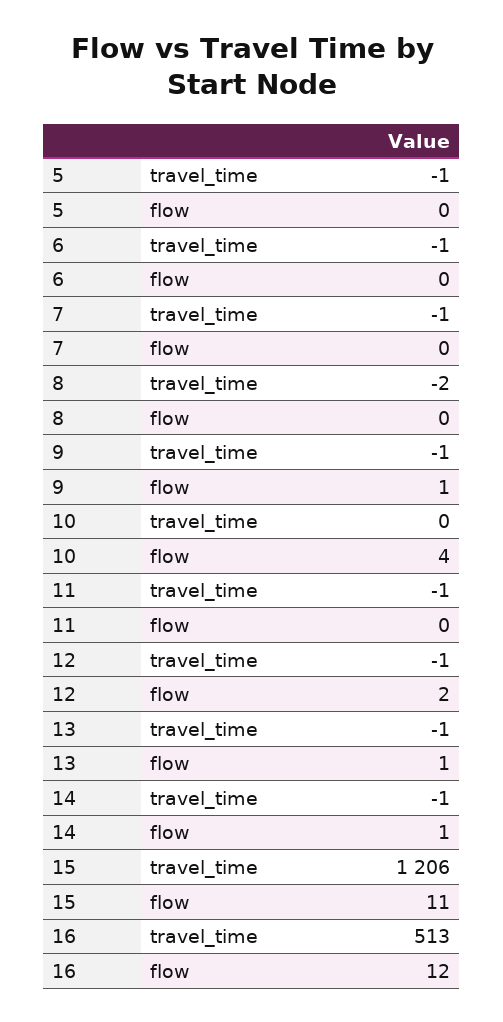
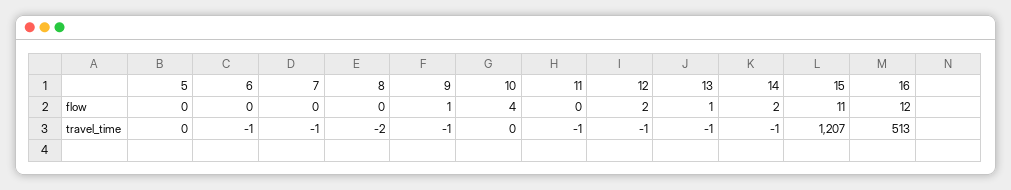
  {
    "5": {
-     "travel_time": -1,
+     "travel_time": 0,
      "flow": 0
    },
    "6": {
      "travel_time": -1,
      "flow": 0
    },
    "7": {
      "travel_time": -1,
      "flow": 0
    },
    "8": {
      "travel_time": -2,
      "flow": 0
    },
    "9": {
      "travel_time": -1,
      "flow": 1
    },
    "10": {
      "travel_time": 0,
      "flow": 4
    },
    "11": {
      "travel_time": -1,
      "flow": 0
    },
    "12": {
      "travel_time": -1,
      "flow": 2
    },
    "13": {
      "travel_time": -1,
      "flow": 1
    },
    "14": {
      "travel_time": -1,
-     "flow": 1
+     "flow": 2
    },
    "15": {
-     "travel_time": 1206,
+     "travel_time": 1207,
      "flow": 11
    },
    "16": {
      "travel_time": 513,
      "flow": 12
    }
  }

